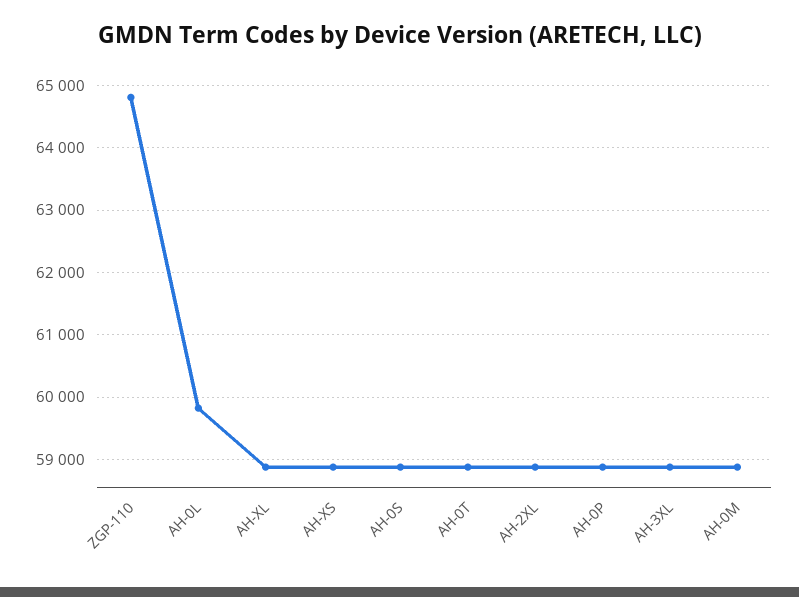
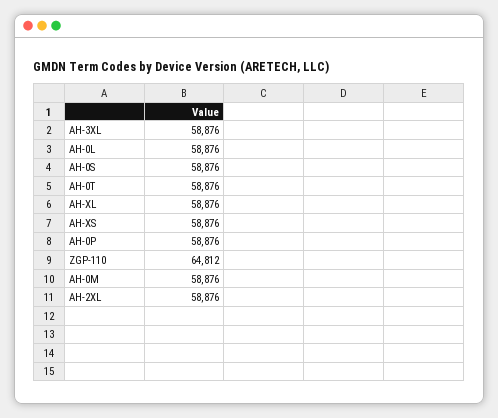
  {
    "ZGP-110": 64812,
-   "AH-0L": 59800,
+   "AH-0L": 58876,
    "AH-XL": 58876,
    "AH-XS": 58876,
    "AH-0S": 58876,
    "AH-0T": 58876,
    "AH-2XL": 58876,
    "AH-0P": 58876,
    "AH-3XL": 58876,
    "AH-0M": 58876
  }

